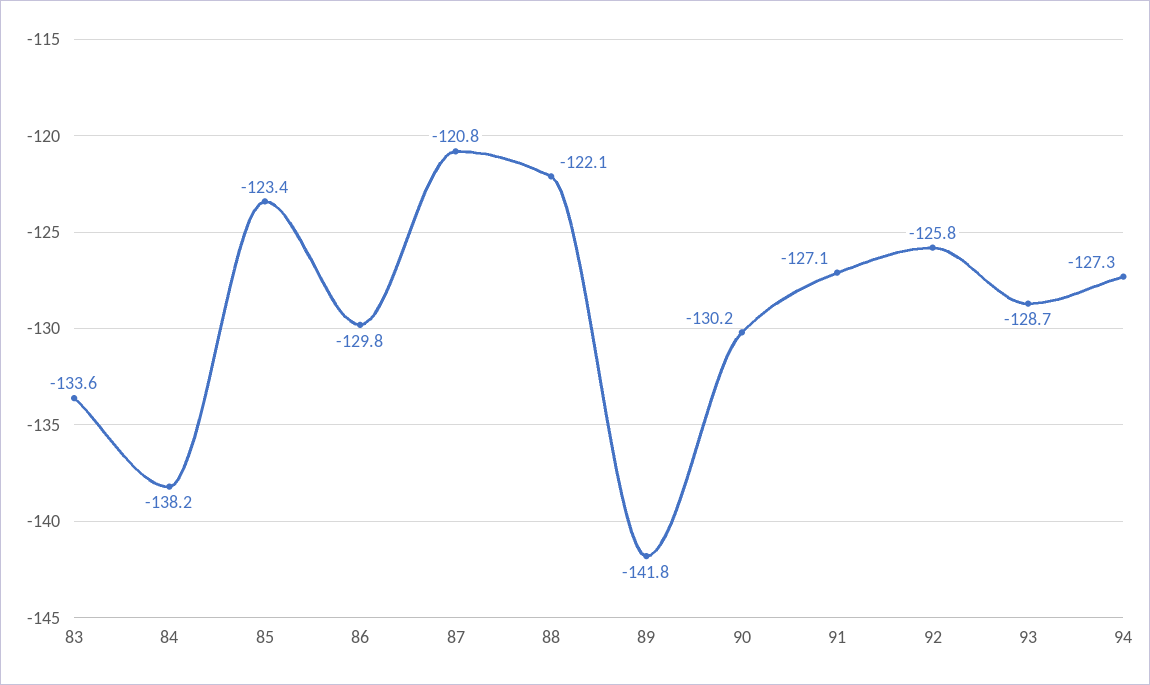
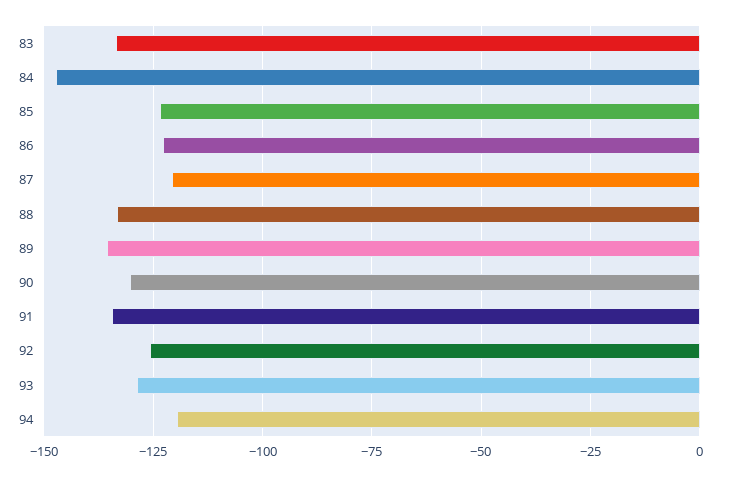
  {
    "83": -133.6,
-   "84": -138.2,
+   "84": -147.5,
    "85": -123.4,
-   "86": -129.8,
+   "86": -122.5,
    "87": -120.8,
-   "88": -122.1,
+   "88": -132.5,
-   "89": -141.8,
+   "89": -135,
    "90": -130.2,
-   "91": -127.1,
+   "91": -135,
    "92": -125.8,
    "93": -128.7,
-   "94": -127.3
+   "94": -120
  }

